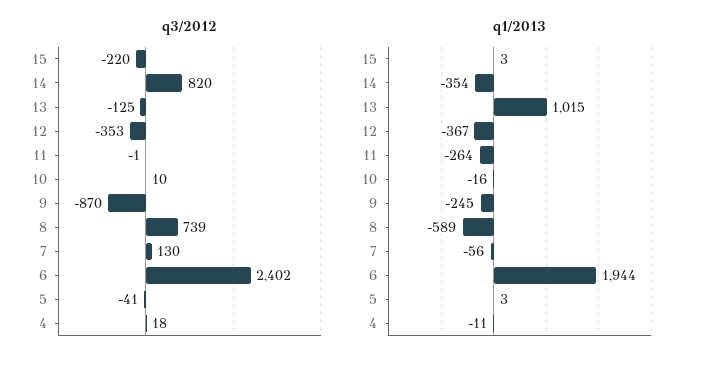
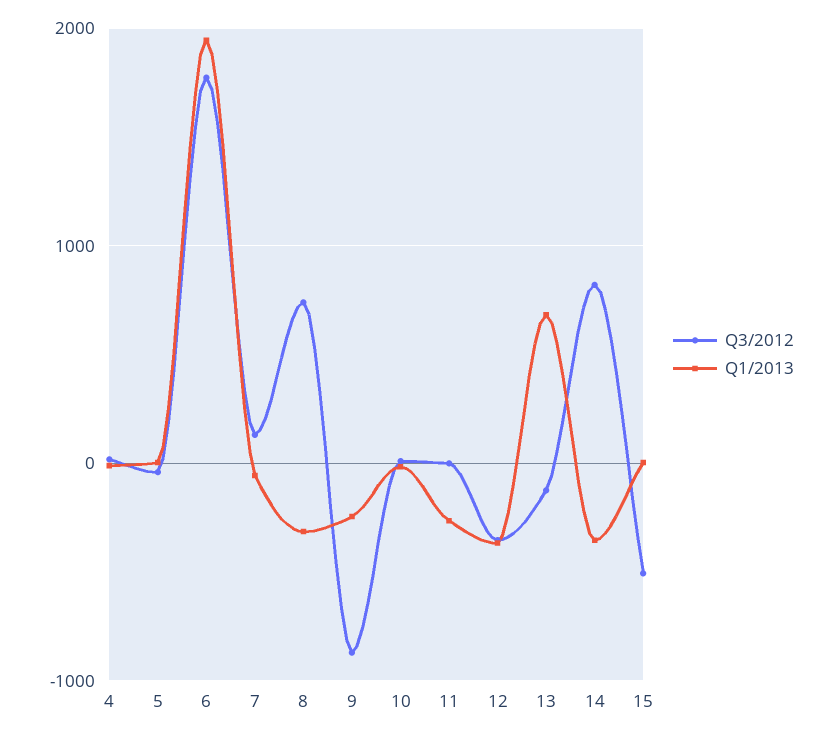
  {
    "q3/2012": {
-     "15": -220,
+     "15": -500,
      "14": 820,
      "13": -125,
      "12": -353,
      "11": -1,
      "10": 10,
      "9": -870,
      "8": 739,
      "7": 130,
-     "6": 2402,
+     "6": 1800,
      "5": -41,
      "4": 18
    },
    "q1/2013": {
      "15": 3,
      "14": -354,
-     "13": 1015,
+     "13": 700,
      "12": -367,
      "11": -264,
      "10": -16,
      "9": -245,
-     "8": -589,
+     "8": -300,
      "7": -56,
      "6": 1944,
      "5": 3,
      "4": -11
    }
  }

